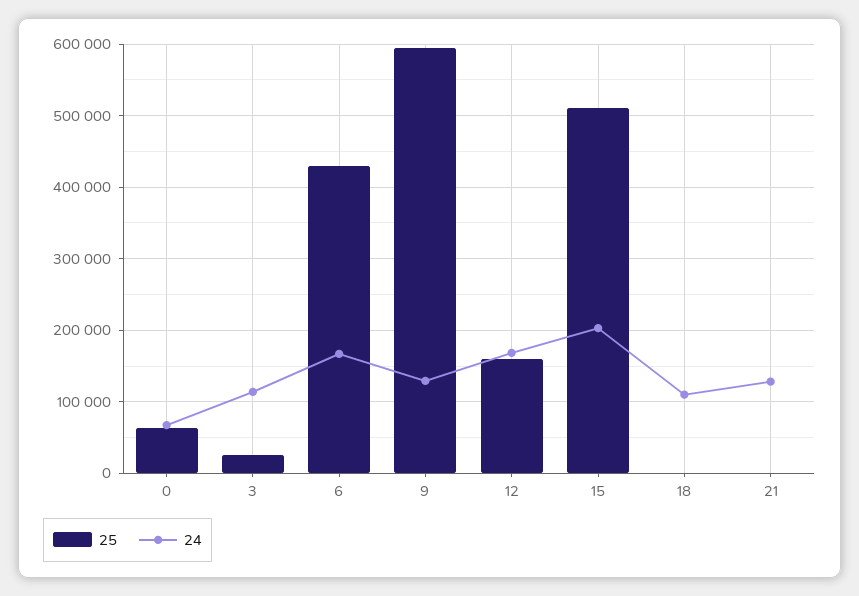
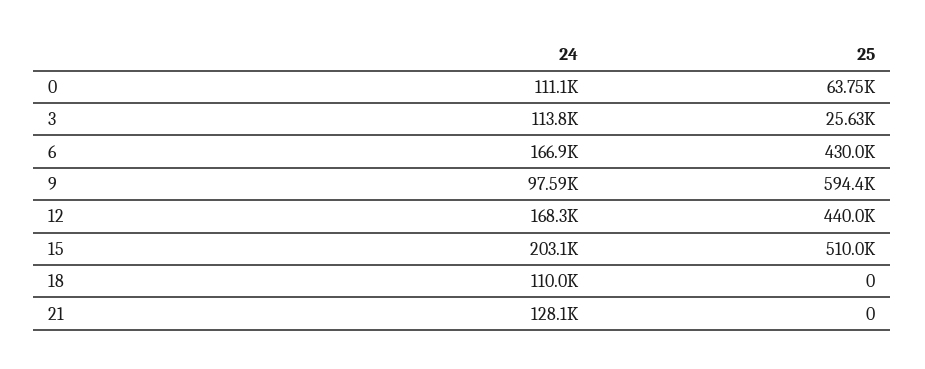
  {
    "25": {
      "0": 63750,
      "3": 25630,
      "6": 430000,
      "9": 594400,
-     "12": 160000,
+     "12": 440000,
      "15": 510000,
      "18": 0,
      "21": 0
    },
    "24": {
-     "0": 70000,
+     "0": 111100,
      "3": 113800,
      "6": 166900,
-     "9": 130000,
+     "9": 97590,
      "12": 168300,
      "15": 203100,
      "18": 110000,
      "21": 128100
    }
  }

